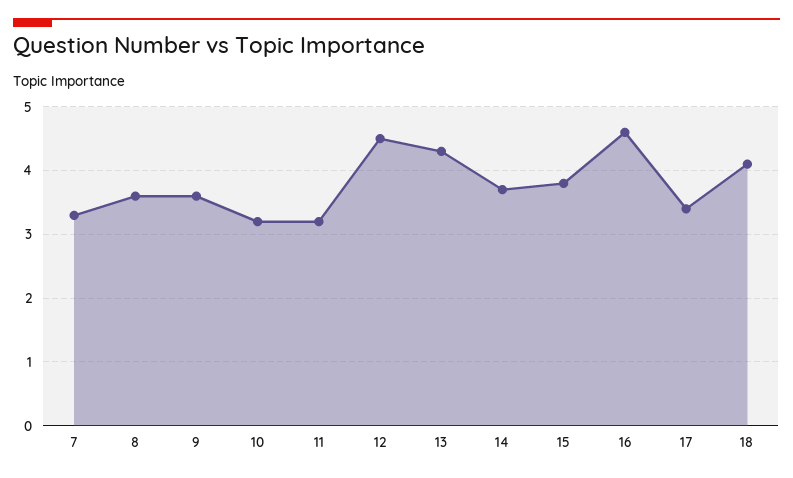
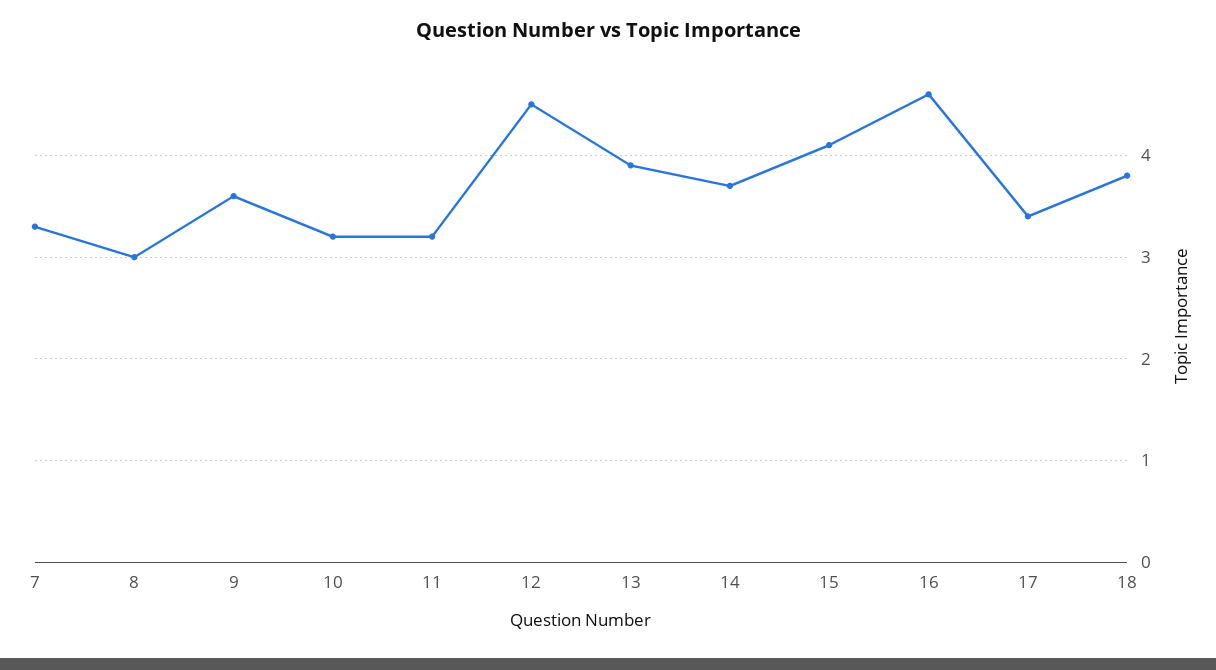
  {
    "7": 3.3,
-   "8": 3.6,
+   "8": 3,
    "9": 3.6,
    "10": 3.2,
    "11": 3.2,
    "12": 4.5,
-   "13": 4.3,
+   "13": 3.9,
    "14": 3.7,
-   "15": 3.8,
+   "15": 4.1,
    "16": 4.6,
    "17": 3.4,
-   "18": 4.1
+   "18": 3.8
  }

